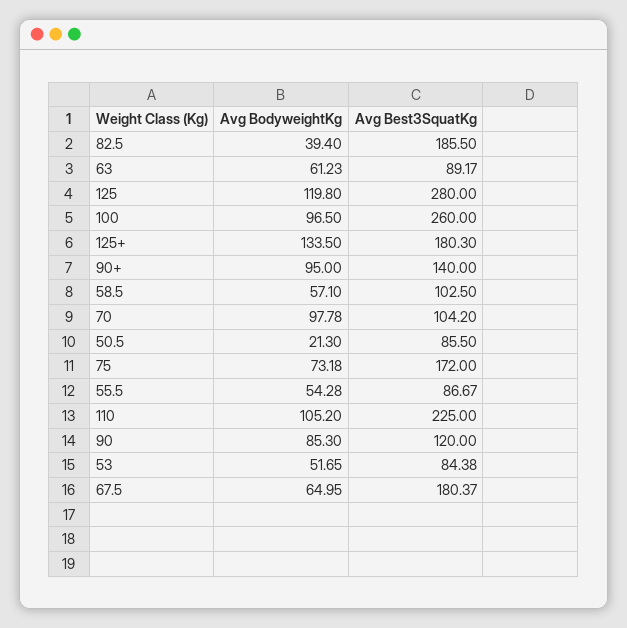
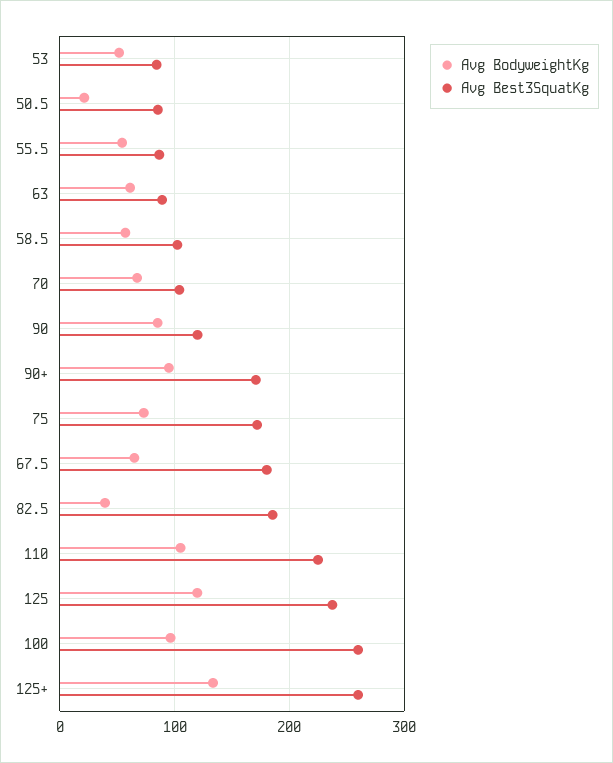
  {
    "Avg BodyweightKg": {
      "82.5": 39.4,
      "63": 61.23,
      "125": 119.8,
      "100": 96.5,
      "125+": 133.5,
      "90+": 95,
      "58.5": 57.1,
-     "70": 97.78,
+     "70": 70,
      "50.5": 21.3,
      "75": 73.18,
      "55.5": 54.28,
      "110": 105.2,
      "90": 85.3,
      "53": 51.65,
      "67.5": 64.95
    },
    "Avg Best3SquatKg": {
      "82.5": 185.5,
      "63": 89.17,
-     "125": 280,
+     "125": 240,
      "100": 260,
-     "125+": 180.3,
+     "125+": 260,
-     "90+": 140,
+     "90+": 170,
      "58.5": 102.5,
      "70": 104.2,
      "50.5": 85.5,
      "75": 172,
      "55.5": 86.67,
      "110": 225,
      "90": 120,
      "53": 84.38,
      "67.5": 180.37
    }
  }

